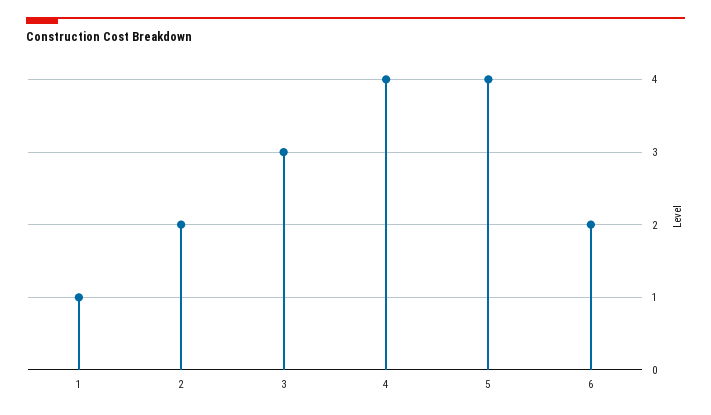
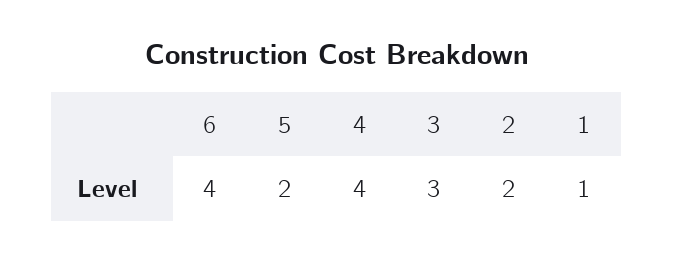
  {
    "1": 1,
    "2": 2,
    "3": 3,
    "4": 4,
-   "5": 4,
+   "5": 2,
-   "6": 2
+   "6": 4
  }

